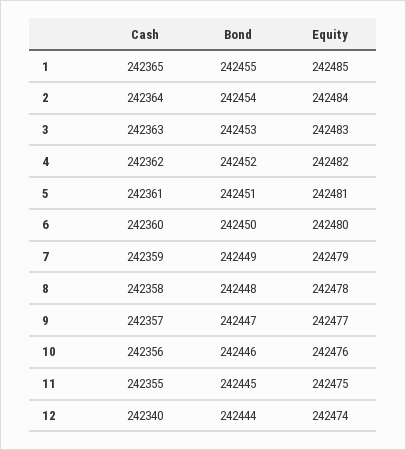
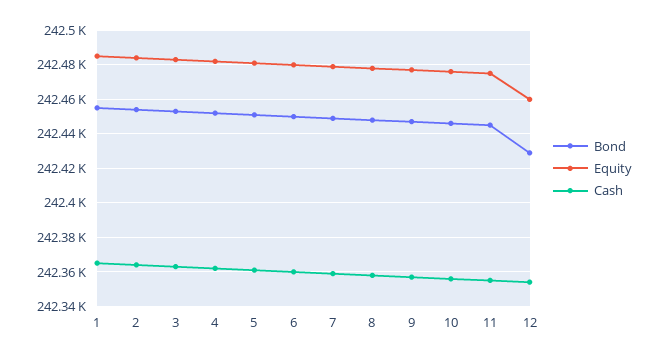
  {
    "Cash": {
      "1": 242365,
      "2": 242364,
      "3": 242363,
      "4": 242362,
      "5": 242361,
      "6": 242360,
      "7": 242359,
      "8": 242358,
      "9": 242357,
      "10": 242356,
      "11": 242355,
-     "12": 242340
+     "12": 242355
    },
    "Bond": {
      "1": 242455,
      "2": 242454,
      "3": 242453,
      "4": 242452,
      "5": 242451,
      "6": 242450,
      "7": 242449,
      "8": 242448,
      "9": 242447,
      "10": 242446,
      "11": 242445,
-     "12": 242444
+     "12": 242430
    },
    "Equity": {
      "1": 242485,
      "2": 242484,
      "3": 242483,
      "4": 242482,
      "5": 242481,
      "6": 242480,
      "7": 242479,
      "8": 242478,
      "9": 242477,
      "10": 242476,
      "11": 242475,
-     "12": 242474
+     "12": 242460
    }
  }

